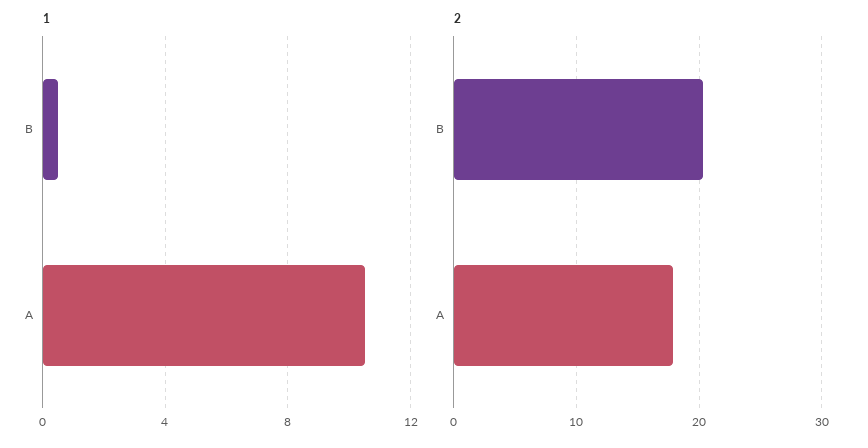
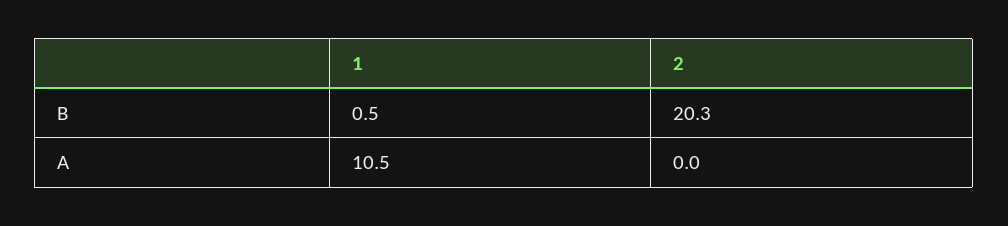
  {
    "1": {
      "B": 0.5,
      "A": 10.5
    },
    "2": {
      "B": 20.3,
-     "A": 18
+     "A": 0
    }
  }

